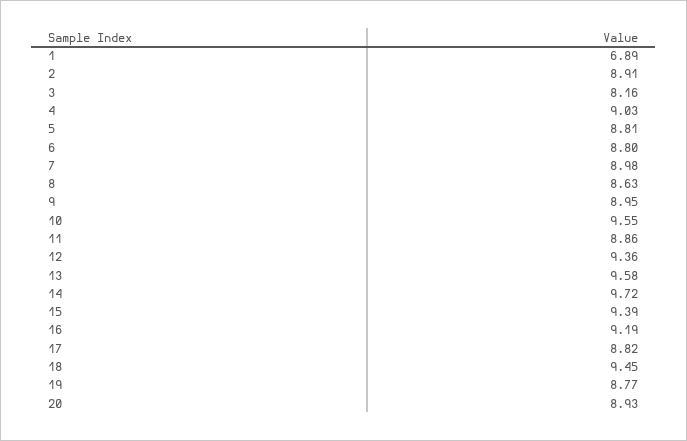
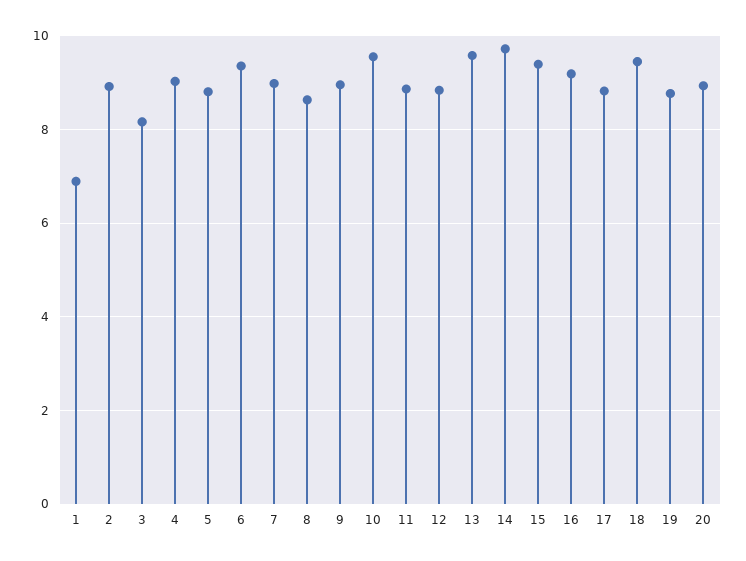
  {
    "1": 6.89,
    "2": 8.91,
    "3": 8.16,
    "4": 9.03,
    "5": 8.81,
-   "6": 8.8,
+   "6": 9.4,
    "7": 8.98,
    "8": 8.63,
    "9": 8.95,
    "10": 9.55,
    "11": 8.86,
-   "12": 9.36,
+   "12": 8.8,
    "13": 9.58,
    "14": 9.72,
    "15": 9.39,
    "16": 9.19,
    "17": 8.82,
    "18": 9.45,
    "19": 8.77,
    "20": 8.93
  }

